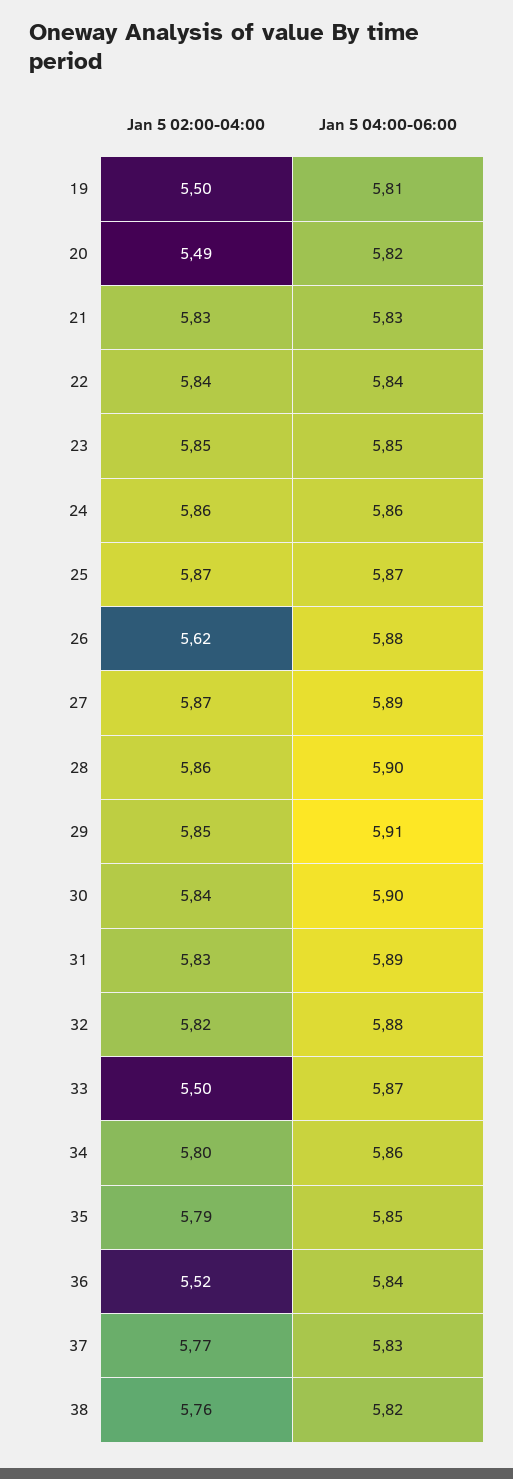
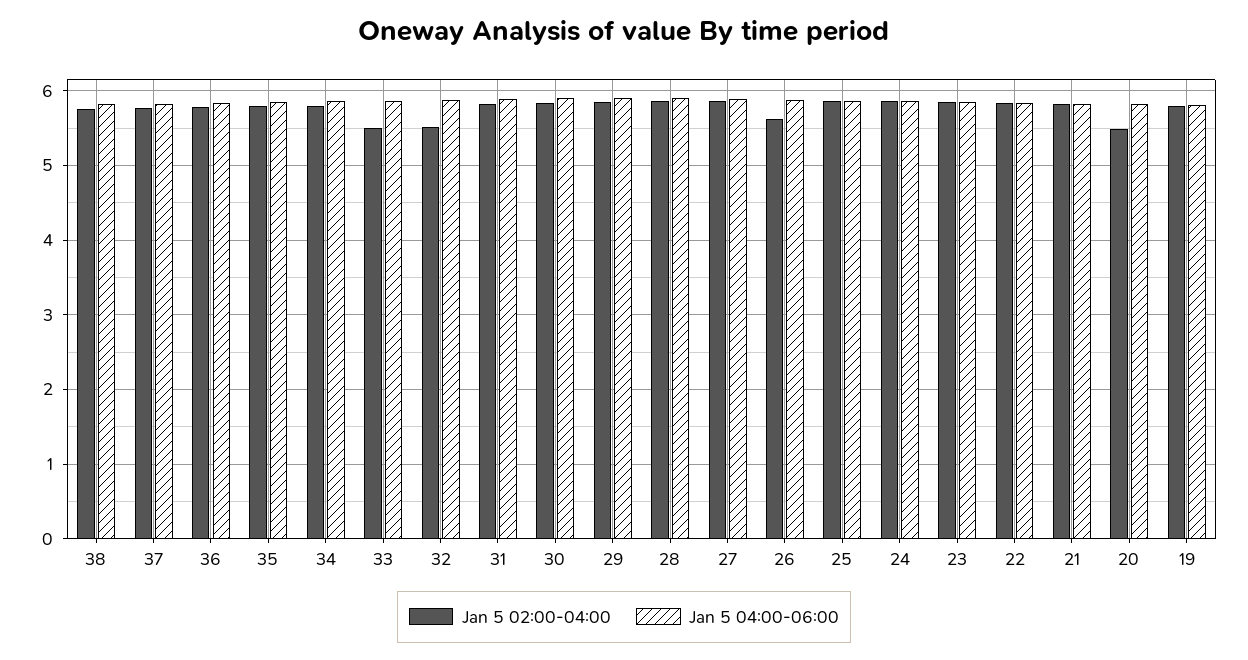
  {
    "Jan 5 02:00-04:00": {
-     "19": 5.5,
+     "19": 5.8,
      "20": 5.49,
      "21": 5.83,
      "22": 5.84,
      "23": 5.85,
      "24": 5.86,
      "25": 5.87,
      "26": 5.62,
      "27": 5.87,
      "28": 5.86,
      "29": 5.85,
      "30": 5.84,
      "31": 5.83,
-     "32": 5.82,
+     "32": 5.5,
      "33": 5.5,
      "34": 5.8,
      "35": 5.79,
-     "36": 5.52,
+     "36": 5.8,
      "37": 5.77,
      "38": 5.76
    },
    "Jan 5 04:00-06:00": {
      "19": 5.81,
      "20": 5.82,
      "21": 5.83,
      "22": 5.84,
      "23": 5.85,
      "24": 5.86,
      "25": 5.87,
      "26": 5.88,
      "27": 5.89,
      "28": 5.9,
      "29": 5.91,
      "30": 5.9,
      "31": 5.89,
      "32": 5.88,
      "33": 5.87,
      "34": 5.86,
      "35": 5.85,
      "36": 5.84,
      "37": 5.83,
      "38": 5.82
    }
  }

